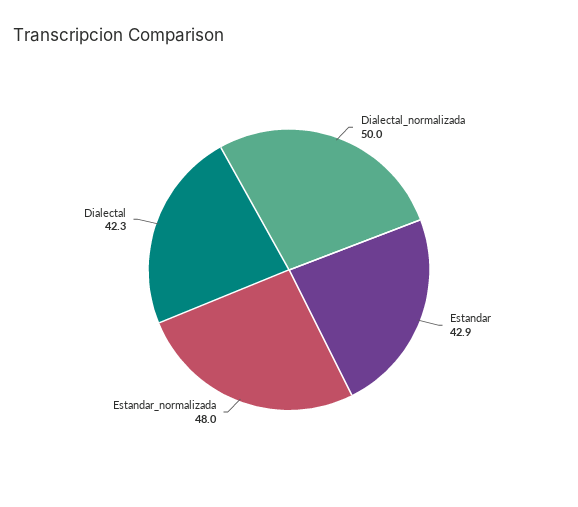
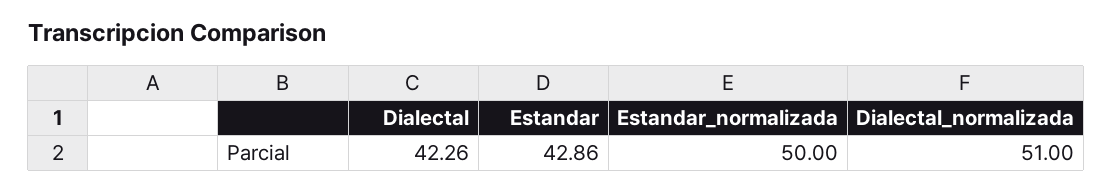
  {
-   "Dialectal_normalizada": 50,
+   "Dialectal_normalizada": 51,
    "Estandar": 42.86,
-   "Estandar_normalizada": 48,
+   "Estandar_normalizada": 50,
    "Dialectal": 42.26
  }

